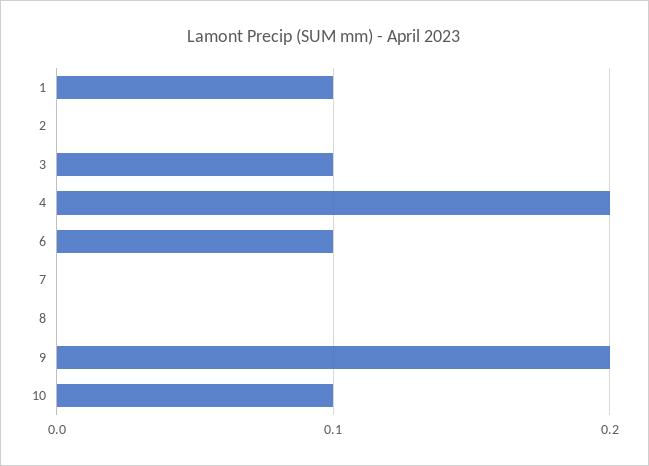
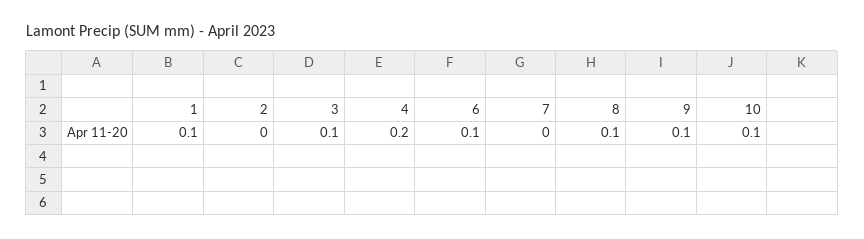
  {
    "1": 0.1,
    "2": 0,
    "3": 0.1,
    "4": 0.2,
    "6": 0.1,
    "7": 0,
-   "8": 0,
+   "8": 0.1,
-   "9": 0.2,
+   "9": 0.1,
    "10": 0.1
  }

